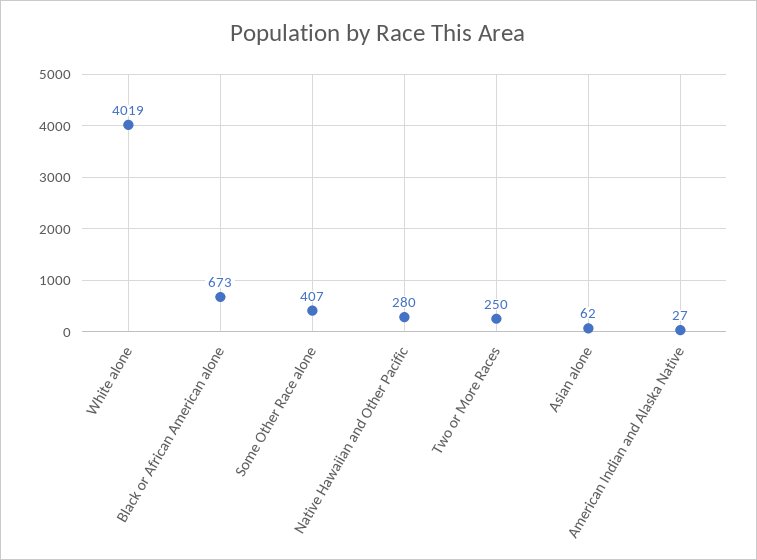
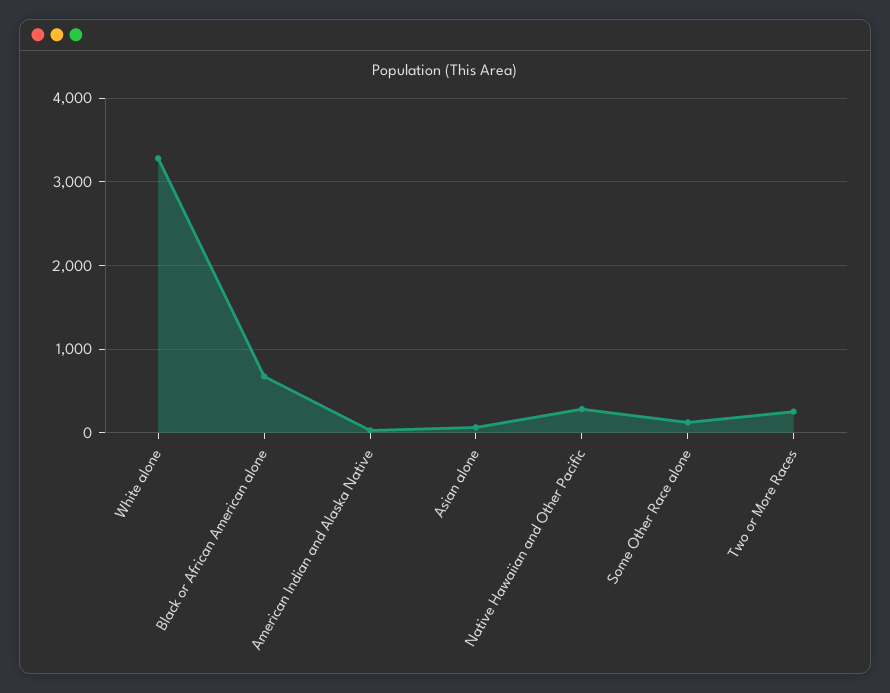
  {
-   "White alone": 4019,
+   "White alone": 3300,
    "Black or African American alone": 673,
-   "Some Other Race alone": 407,
+   "Some Other Race alone": 100,
    "Native Hawaiian and Other Pacific": 280,
    "Two or More Races": 250,
    "Asian alone": 62,
    "American Indian and Alaska Native": 27
  }

